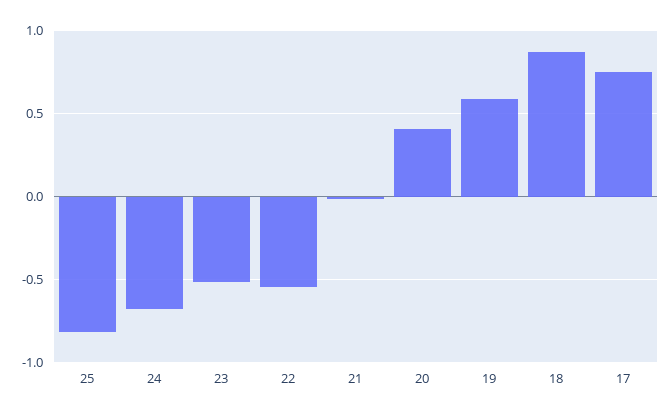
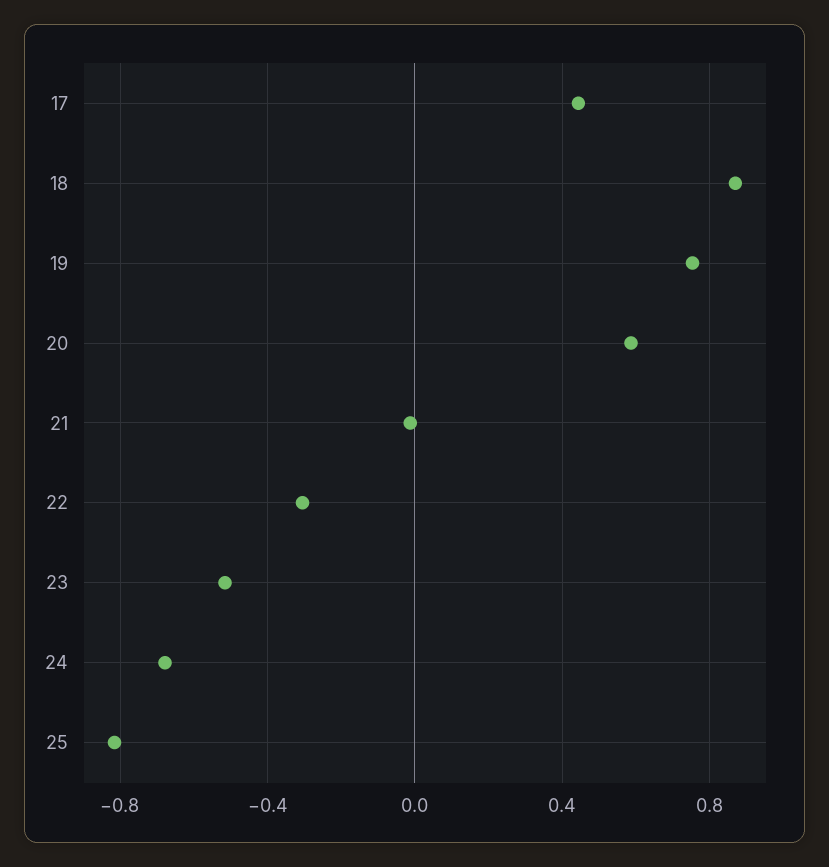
  {
    "25": -0.8,
    "24": -0.7,
    "23": -0.5,
-   "22": -0.55,
+   "22": -0.3,
    "21": 0,
-   "20": 0.4,
+   "20": 0.6,
-   "19": 0.6,
+   "19": 0.75,
    "18": 0.85,
-   "17": 0.75
+   "17": 0.45
  }

